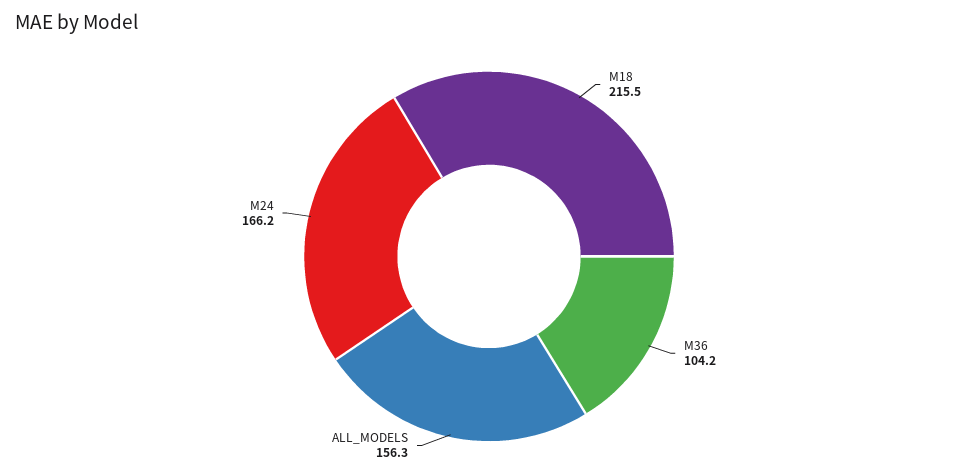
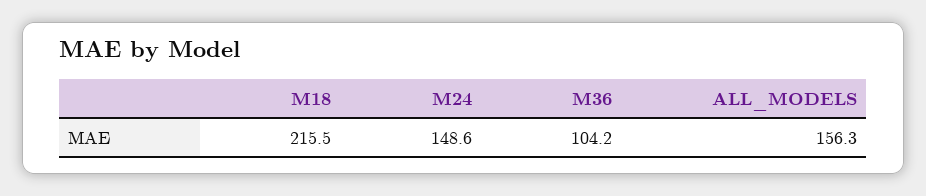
  {
    "M18": 215.5,
    "M36": 104.2,
    "ALL_MODELS": 156.3,
-   "M24": 166.2
+   "M24": 148.6
  }

